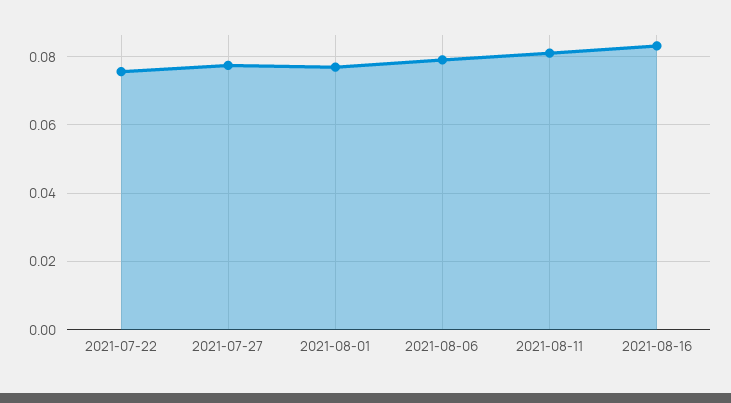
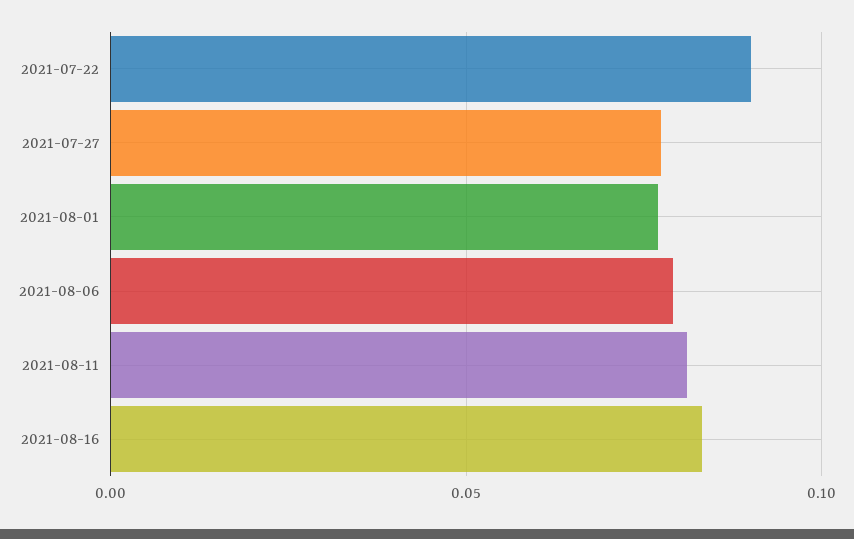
  {
-   "2021-07-22": 0.076,
+   "2021-07-22": 0.09,
    "2021-07-27": 0.078,
    "2021-08-01": 0.076,
    "2021-08-06": 0.08,
    "2021-08-11": 0.082,
    "2021-08-16": 0.084
  }

